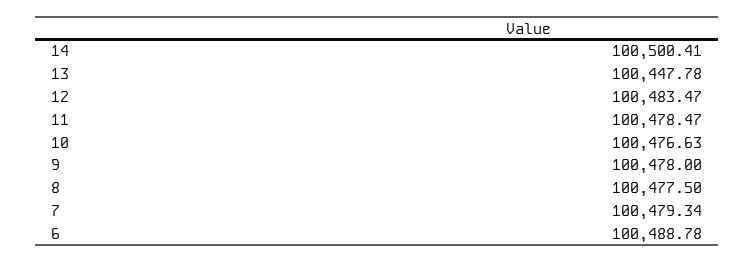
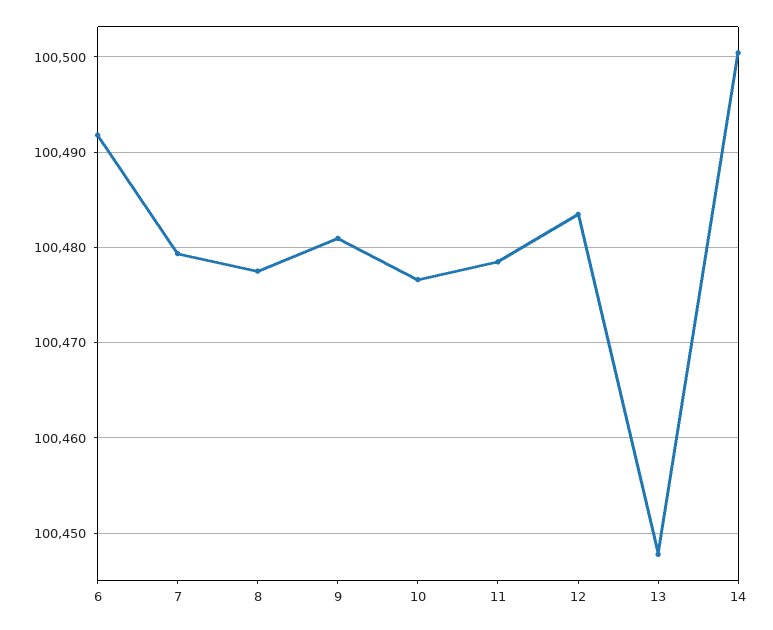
  {
    "14": 100500.41,
    "13": 100447.78,
    "12": 100483.47,
    "11": 100478.47,
    "10": 100476.63,
-   "9": 100478,
+   "9": 100481,
    "8": 100477.5,
    "7": 100479.34,
-   "6": 100488.78
+   "6": 100492
  }

